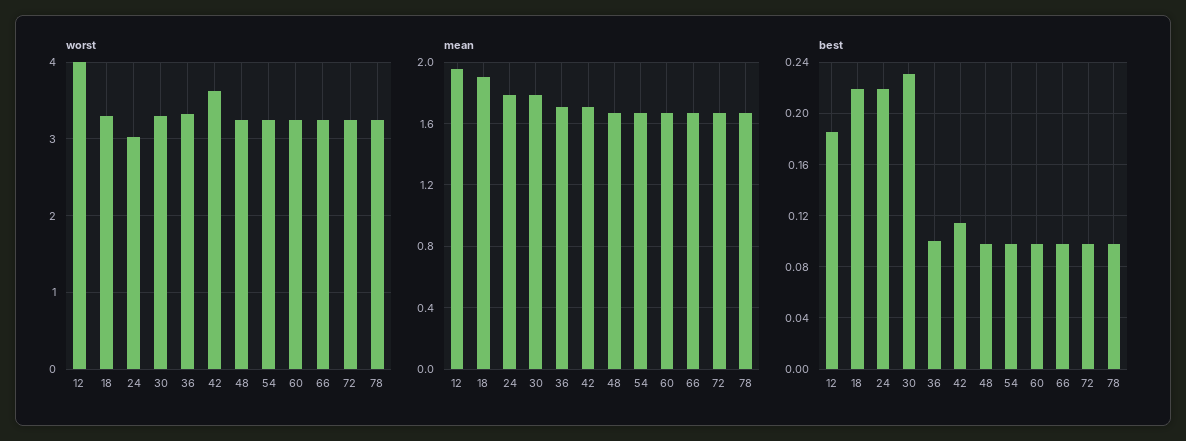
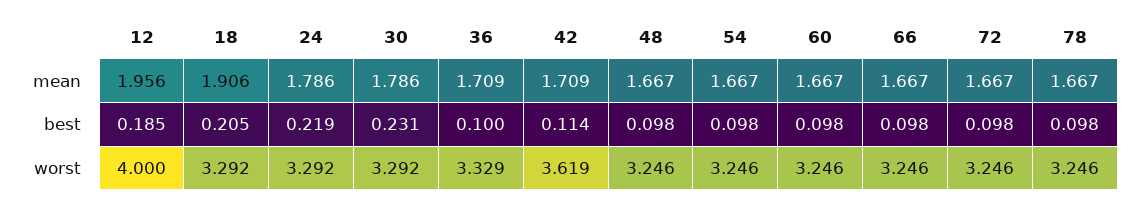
  {
    "worst": {
      "12": 4,
      "18": 3.292,
-     "24": 3,
+     "24": 3.292,
      "30": 3.292,
      "36": 3.329,
      "42": 3.619,
      "48": 3.246,
      "54": 3.246,
      "60": 3.246,
      "66": 3.246,
      "72": 3.246,
      "78": 3.246
    },
    "mean": {
      "12": 1.956,
      "18": 1.906,
      "24": 1.786,
      "30": 1.786,
      "36": 1.709,
      "42": 1.709,
      "48": 1.667,
      "54": 1.667,
      "60": 1.667,
      "66": 1.667,
      "72": 1.667,
      "78": 1.667
    },
    "best": {
      "12": 0.185,
-     "18": 0.22,
+     "18": 0.205,
      "24": 0.219,
      "30": 0.231,
      "36": 0.1,
      "42": 0.114,
      "48": 0.098,
      "54": 0.098,
      "60": 0.098,
      "66": 0.098,
      "72": 0.098,
      "78": 0.098
    }
  }

